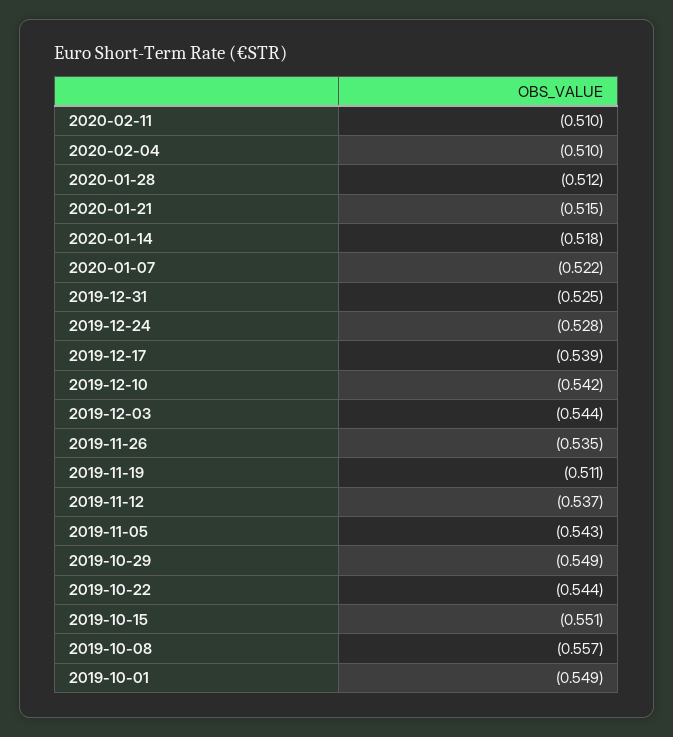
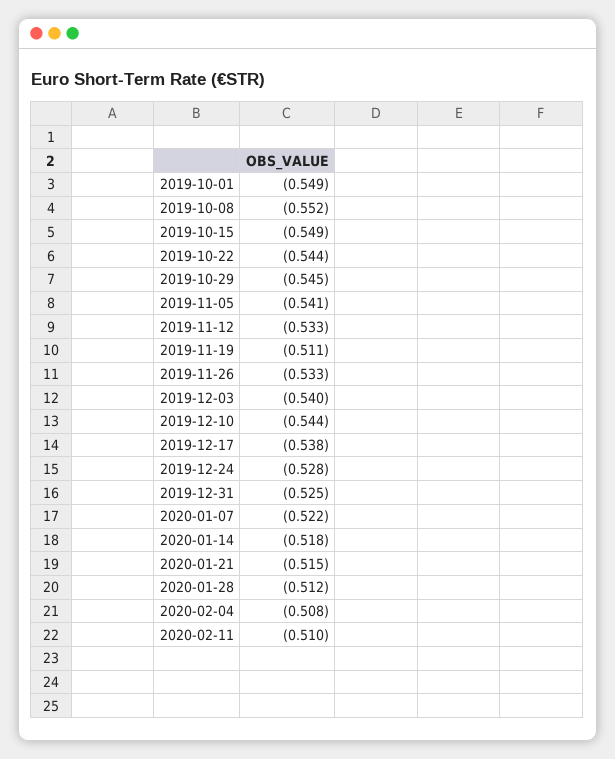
  {
    "2020-02-11": -0.51,
-   "2020-02-04": -0.51,
+   "2020-02-04": -0.508,
    "2020-01-28": -0.512,
    "2020-01-21": -0.515,
    "2020-01-14": -0.518,
    "2020-01-07": -0.522,
    "2019-12-31": -0.525,
    "2019-12-24": -0.528,
-   "2019-12-17": -0.539,
+   "2019-12-17": -0.538,
-   "2019-12-10": -0.542,
+   "2019-12-10": -0.544,
-   "2019-12-03": -0.544,
+   "2019-12-03": -0.54,
-   "2019-11-26": -0.535,
+   "2019-11-26": -0.533,
    "2019-11-19": -0.511,
-   "2019-11-12": -0.537,
+   "2019-11-12": -0.533,
-   "2019-11-05": -0.543,
+   "2019-11-05": -0.541,
-   "2019-10-29": -0.549,
+   "2019-10-29": -0.545,
    "2019-10-22": -0.544,
-   "2019-10-15": -0.551,
+   "2019-10-15": -0.549,
-   "2019-10-08": -0.557,
+   "2019-10-08": -0.552,
    "2019-10-01": -0.549
  }

